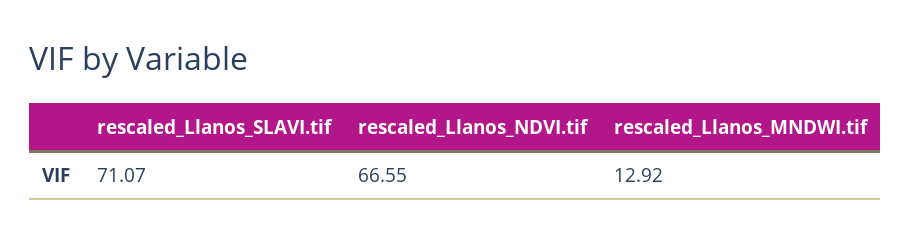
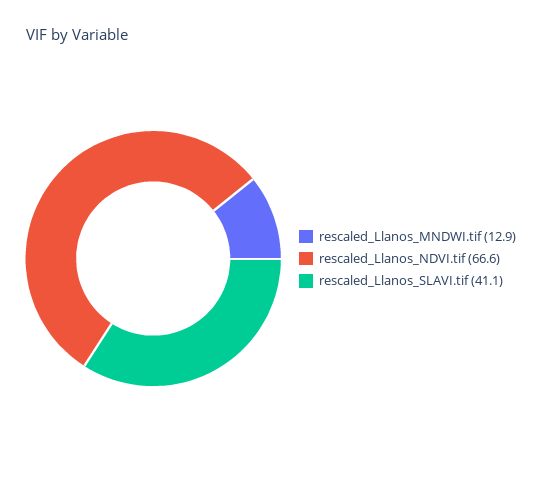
  {
-   "rescaled_Llanos_SLAVI.tif": 71.07,
+   "rescaled_Llanos_SLAVI.tif": 41.1,
    "rescaled_Llanos_NDVI.tif": 66.55,
    "rescaled_Llanos_MNDWI.tif": 12.92
  }

